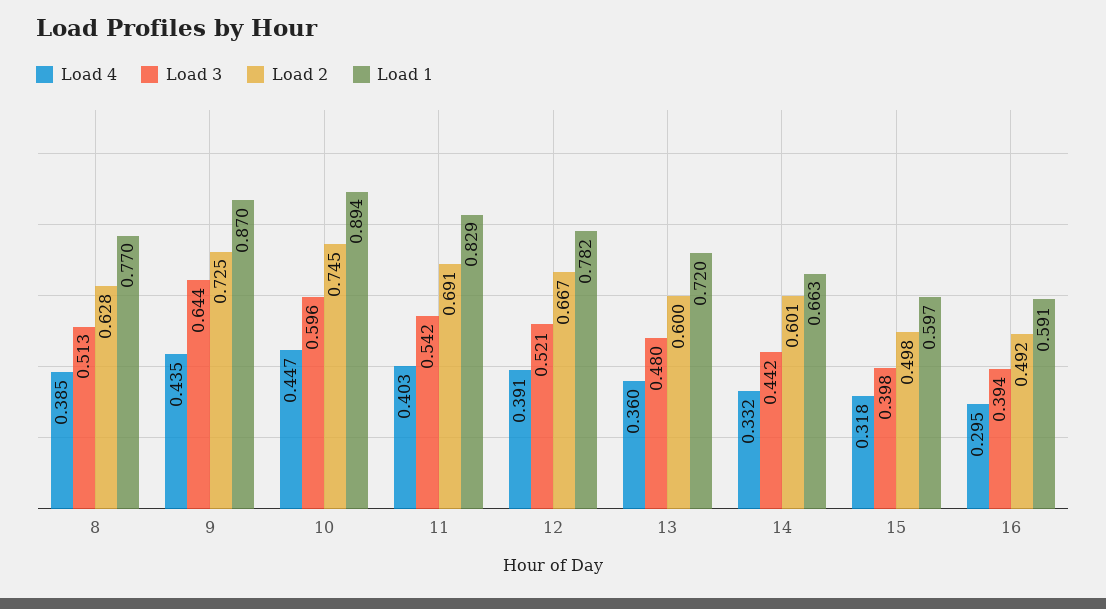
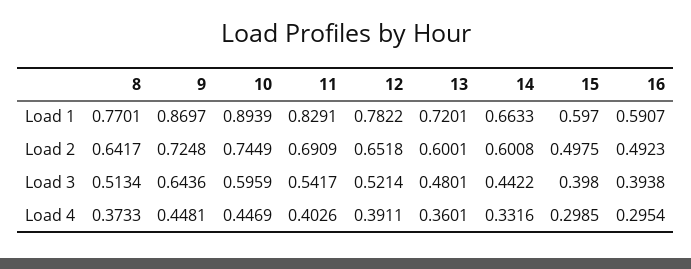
  {
    "Load 4": {
-     "8": 0.385,
+     "8": 0.3733,
-     "9": 0.435,
+     "9": 0.4481,
      "10": 0.4469,
      "11": 0.4026,
      "12": 0.3911,
      "13": 0.3601,
      "14": 0.3316,
-     "15": 0.318,
+     "15": 0.2985,
      "16": 0.2954
    },
    "Load 3": {
      "8": 0.5134,
      "9": 0.6436,
      "10": 0.5959,
      "11": 0.5417,
      "12": 0.5214,
      "13": 0.4801,
      "14": 0.4422,
      "15": 0.398,
      "16": 0.3938
    },
    "Load 2": {
-     "8": 0.628,
+     "8": 0.6417,
      "9": 0.7248,
      "10": 0.7449,
      "11": 0.6909,
-     "12": 0.667,
+     "12": 0.6518,
      "13": 0.6001,
      "14": 0.6008,
      "15": 0.4975,
      "16": 0.4923
    },
    "Load 1": {
      "8": 0.7701,
      "9": 0.8697,
      "10": 0.8939,
      "11": 0.8291,
      "12": 0.7822,
      "13": 0.7201,
      "14": 0.6633,
      "15": 0.597,
      "16": 0.5907
    }
  }

